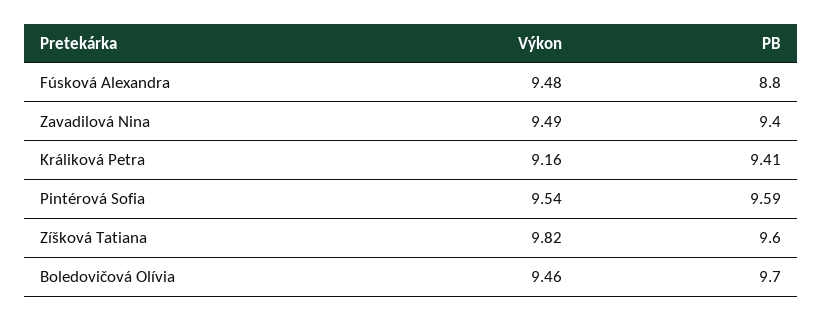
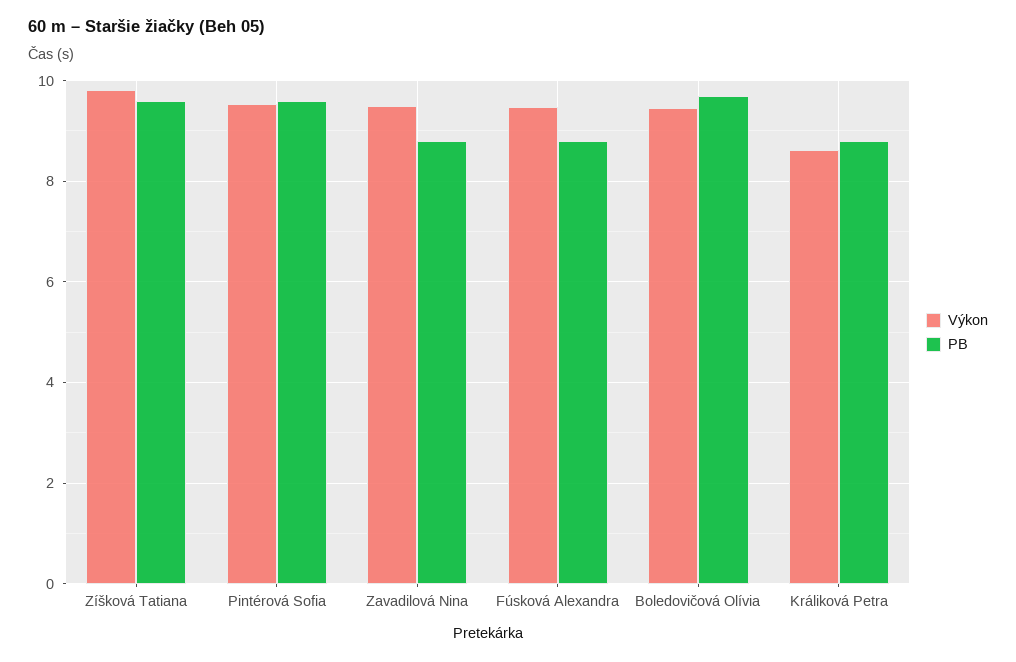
  {
    "Výkon": {
      "Fúsková Alexandra": 9.48,
      "Zavadilová Nina": 9.49,
-     "Králiková Petra": 9.16,
+     "Králiková Petra": 8.6,
      "Pintérová Sofia": 9.54,
      "Zíšková Tatiana": 9.82,
      "Boledovičová Olívia": 9.46
    },
    "PB": {
      "Fúsková Alexandra": 8.8,
-     "Zavadilová Nina": 9.4,
+     "Zavadilová Nina": 8.8,
-     "Králiková Petra": 9.41,
+     "Králiková Petra": 8.8,
      "Pintérová Sofia": 9.59,
      "Zíšková Tatiana": 9.6,
      "Boledovičová Olívia": 9.7
    }
  }

